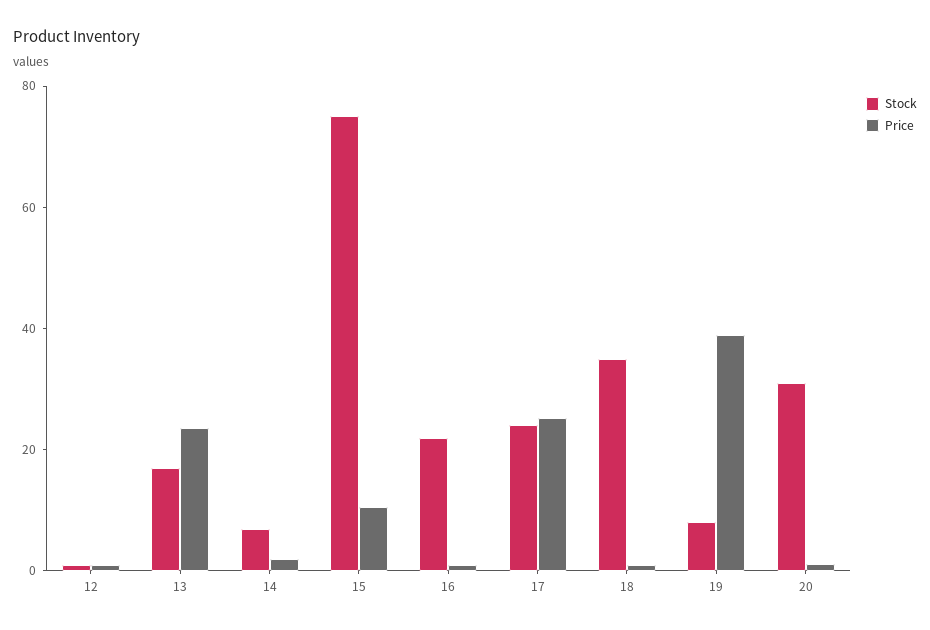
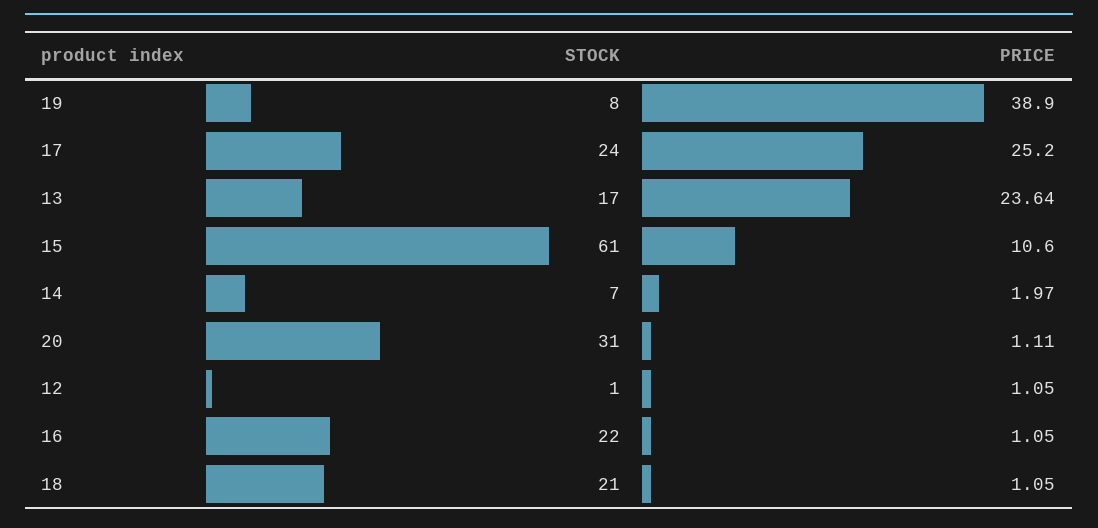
  {
    "Stock": {
      "12": 1,
      "13": 17,
      "14": 7,
-     "15": 75,
+     "15": 61,
      "16": 22,
      "17": 24,
-     "18": 35,
+     "18": 21,
      "19": 8,
      "20": 31
    },
    "Price": {
      "12": 1.05,
      "13": 23.64,
      "14": 1.97,
      "15": 10.6,
      "16": 1.05,
      "17": 25.2,
      "18": 1.05,
      "19": 38.9,
      "20": 1.11
    }
  }

